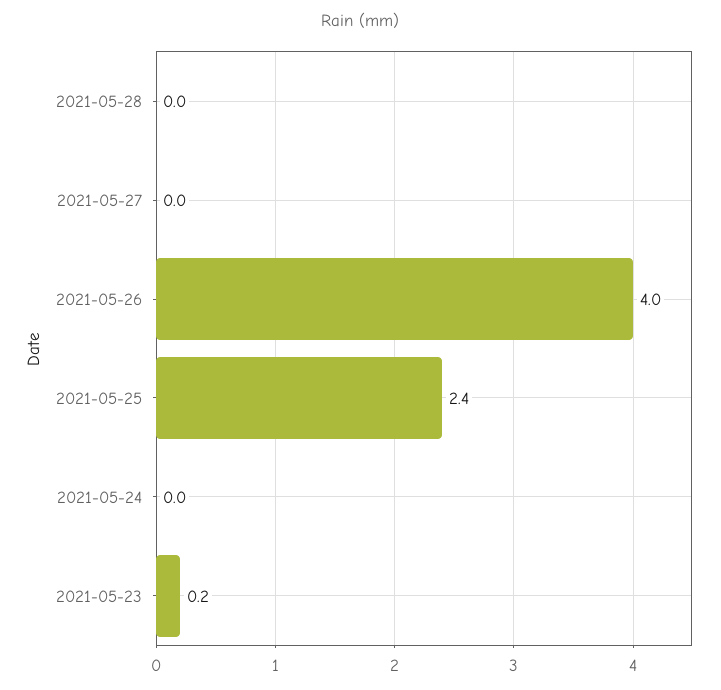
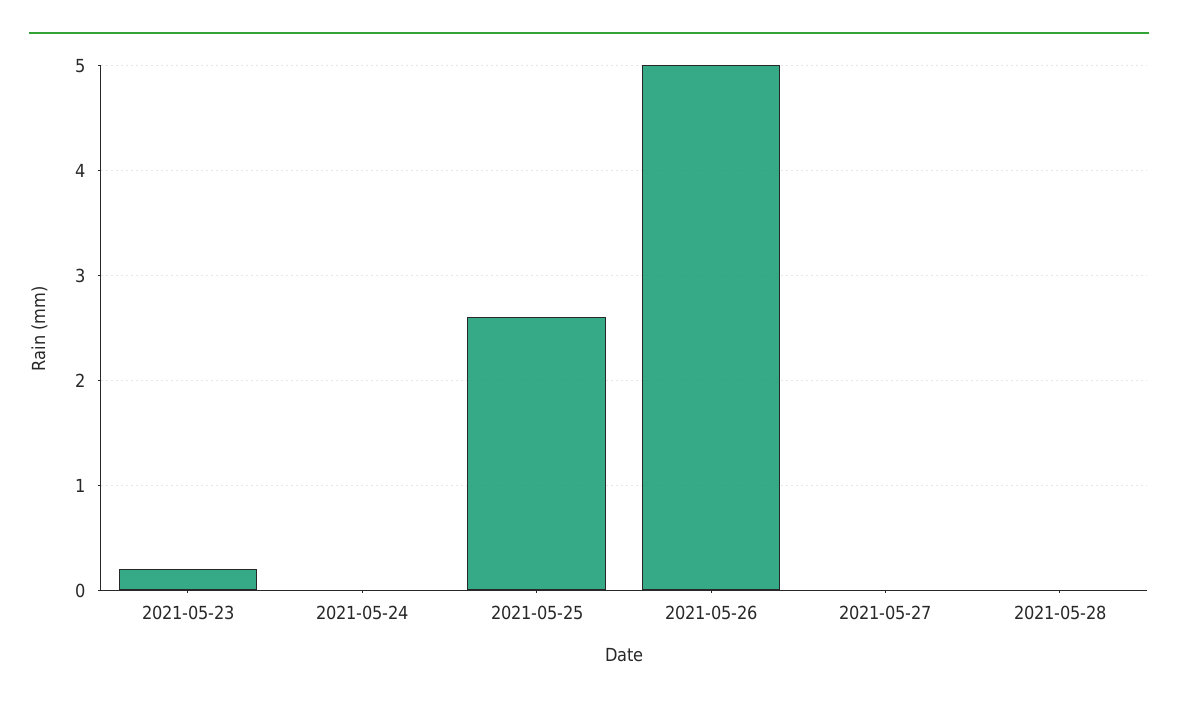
  {
    "2021-05-28": 0,
    "2021-05-27": 0,
-   "2021-05-26": 4,
+   "2021-05-26": 5,
-   "2021-05-25": 2.4,
+   "2021-05-25": 2.6,
    "2021-05-24": 0,
    "2021-05-23": 0.2
  }

